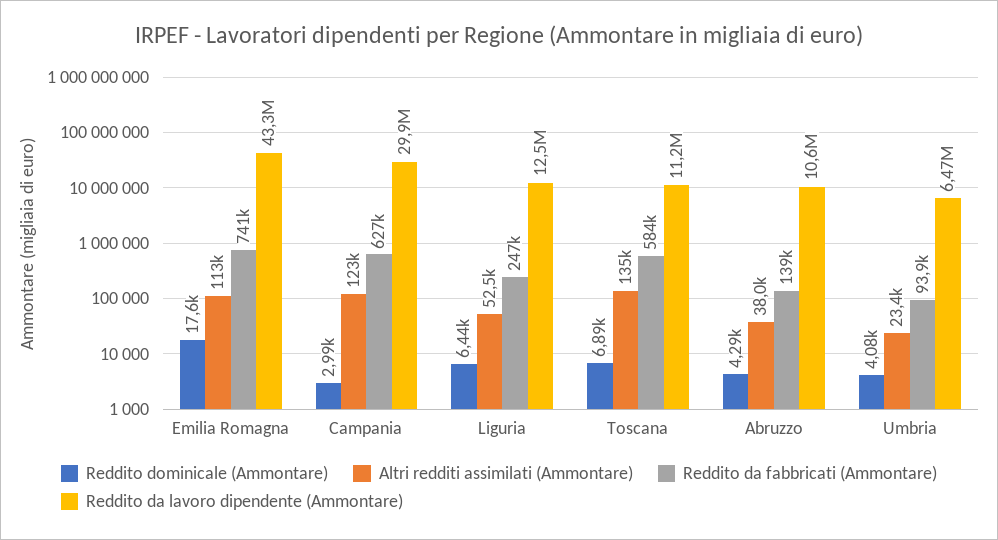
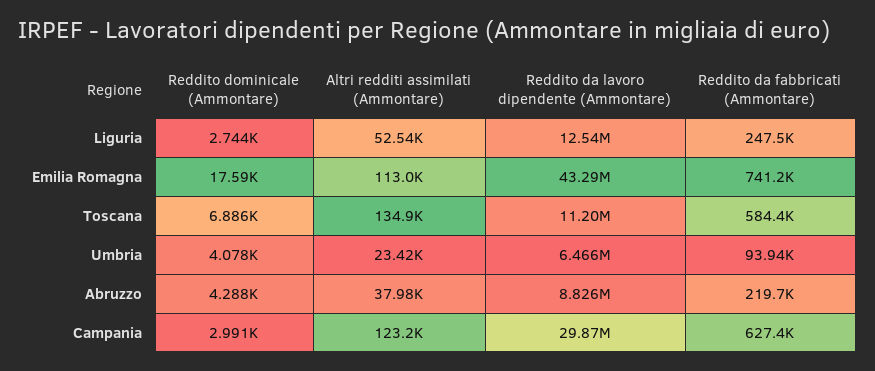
  {
    "Reddito dominicale (Ammontare)": {
      "Emilia Romagna": 17590,
      "Campania": 2991,
-     "Liguria": 6440,
+     "Liguria": 2744,
      "Toscana": 6886,
      "Abruzzo": 4288,
      "Umbria": 4078
    },
    "Altri redditi assimilati (Ammontare)": {
      "Emilia Romagna": 113000,
      "Campania": 123200,
      "Liguria": 52540,
      "Toscana": 134900,
      "Abruzzo": 37980,
      "Umbria": 23420
    },
    "Reddito da fabbricati (Ammontare)": {
      "Emilia Romagna": 741200,
      "Campania": 627400,
      "Liguria": 247500,
      "Toscana": 584400,
-     "Abruzzo": 139000,
+     "Abruzzo": 219700,
      "Umbria": 93940
    },
    "Reddito da lavoro dipendente (Ammontare)": {
      "Emilia Romagna": 43290000,
      "Campania": 29870000,
      "Liguria": 12540000,
      "Toscana": 11200000,
-     "Abruzzo": 10600000,
+     "Abruzzo": 8826000,
      "Umbria": 6466000
    }
  }

